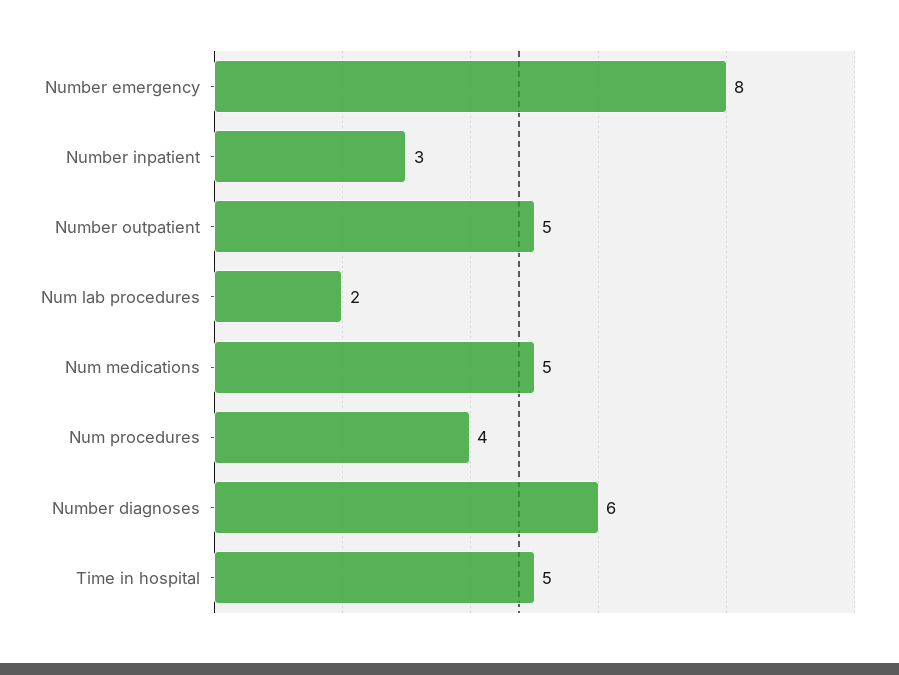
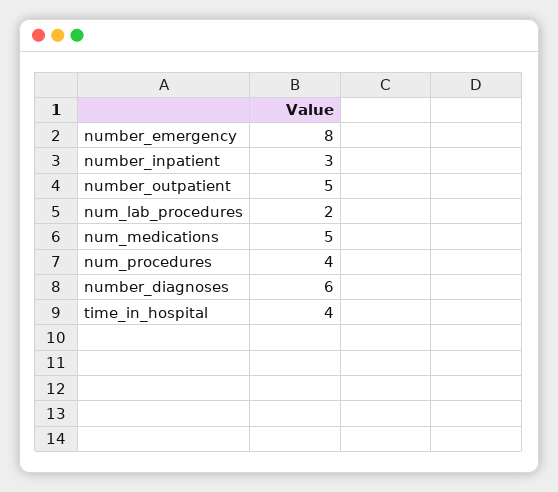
  {
    "Number emergency": 8,
    "Number inpatient": 3,
    "Number outpatient": 5,
    "Num lab procedures": 2,
    "Num medications": 5,
    "Num procedures": 4,
    "Number diagnoses": 6,
-   "Time in hospital": 5
+   "Time in hospital": 4
  }

